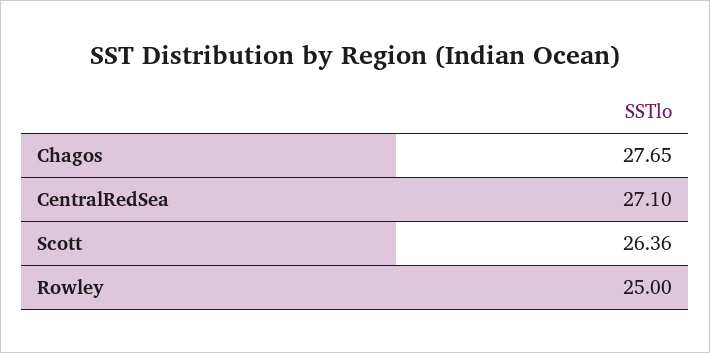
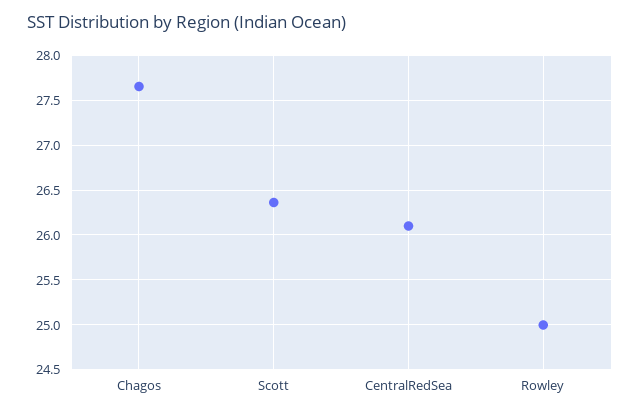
  {
    "Chagos": 27.65,
-   "CentralRedSea": 27.1,
+   "CentralRedSea": 26.1,
    "Scott": 26.36,
    "Rowley": 25
  }

